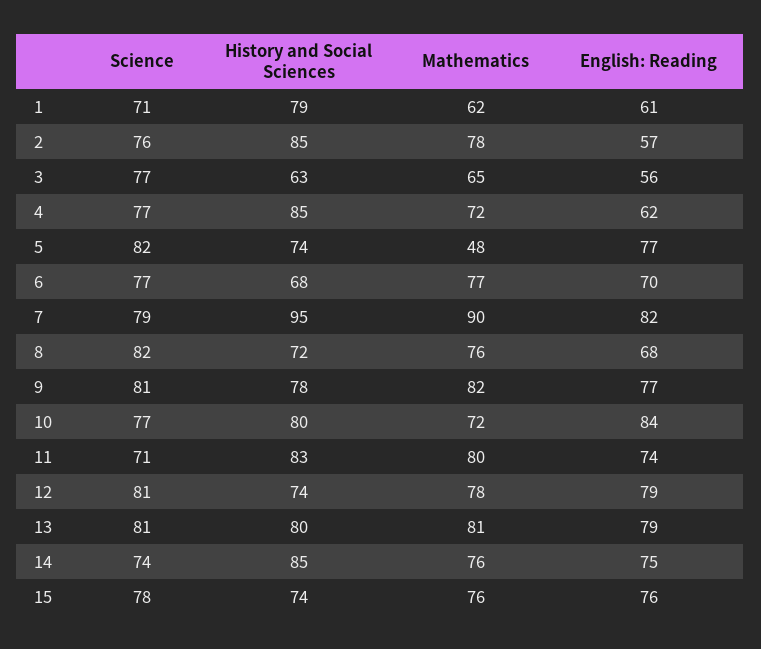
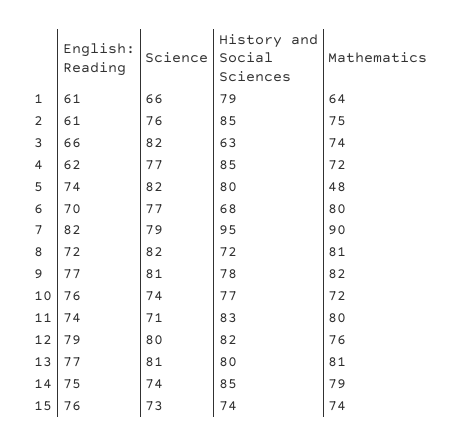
  {
    "Science": {
-     "1": 71,
+     "1": 66,
      "2": 76,
-     "3": 77,
+     "3": 82,
      "4": 77,
      "5": 82,
      "6": 77,
      "7": 79,
      "8": 82,
      "9": 81,
-     "10": 77,
+     "10": 74,
      "11": 71,
-     "12": 81,
+     "12": 80,
      "13": 81,
      "14": 74,
-     "15": 78
+     "15": 73
    },
    "History and Social Sciences": {
      "1": 79,
      "2": 85,
      "3": 63,
      "4": 85,
-     "5": 74,
+     "5": 80,
      "6": 68,
      "7": 95,
      "8": 72,
      "9": 78,
-     "10": 80,
+     "10": 77,
      "11": 83,
-     "12": 74,
+     "12": 82,
      "13": 80,
      "14": 85,
      "15": 74
    },
    "Mathematics": {
-     "1": 62,
+     "1": 64,
-     "2": 78,
+     "2": 75,
-     "3": 65,
+     "3": 74,
      "4": 72,
      "5": 48,
-     "6": 77,
+     "6": 80,
      "7": 90,
-     "8": 76,
+     "8": 81,
      "9": 82,
      "10": 72,
      "11": 80,
-     "12": 78,
+     "12": 76,
      "13": 81,
-     "14": 76,
+     "14": 79,
-     "15": 76
+     "15": 74
    },
    "English: Reading": {
      "1": 61,
-     "2": 57,
+     "2": 61,
-     "3": 56,
+     "3": 66,
      "4": 62,
-     "5": 77,
+     "5": 74,
      "6": 70,
      "7": 82,
-     "8": 68,
+     "8": 72,
      "9": 77,
-     "10": 84,
+     "10": 76,
      "11": 74,
      "12": 79,
-     "13": 79,
+     "13": 77,
      "14": 75,
      "15": 76
    }
  }

